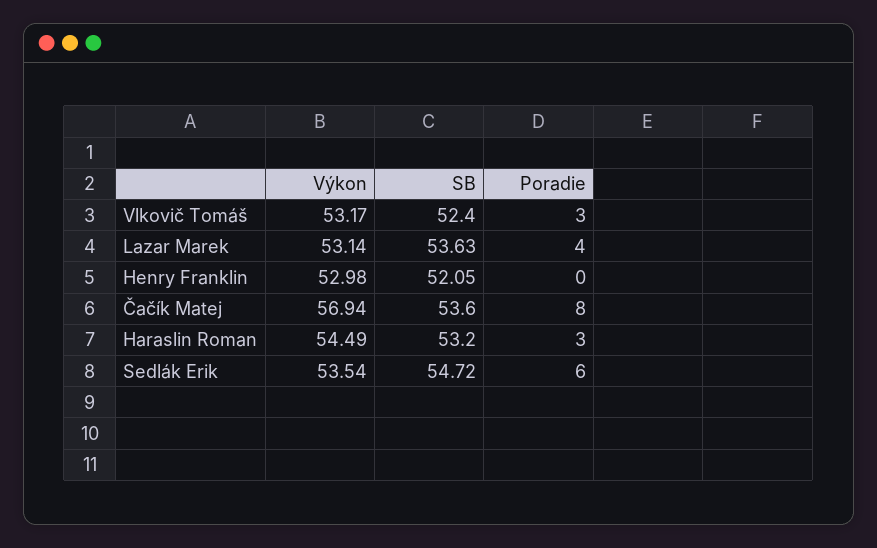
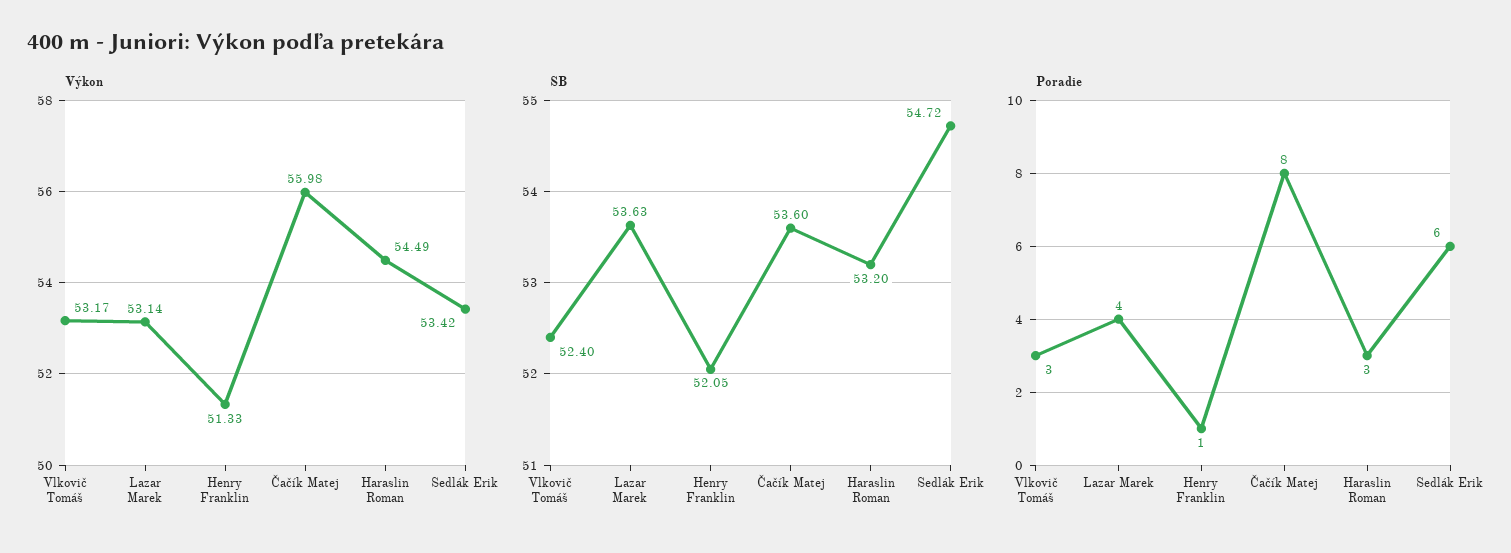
  {
    "Výkon": {
      "Vlkovič Tomáš": 53.17,
      "Lazar Marek": 53.14,
-     "Henry Franklin": 52.98,
+     "Henry Franklin": 51.33,
-     "Čačík Matej": 56.94,
+     "Čačík Matej": 55.98,
      "Haraslin Roman": 54.49,
-     "Sedlák Erik": 53.54
+     "Sedlák Erik": 53.42
    },
    "SB": {
      "Vlkovič Tomáš": 52.4,
      "Lazar Marek": 53.63,
      "Henry Franklin": 52.05,
      "Čačík Matej": 53.6,
      "Haraslin Roman": 53.2,
      "Sedlák Erik": 54.72
    },
    "Poradie": {
      "Vlkovič Tomáš": 3,
      "Lazar Marek": 4,
-     "Henry Franklin": 0,
+     "Henry Franklin": 1,
      "Čačík Matej": 8,
      "Haraslin Roman": 3,
      "Sedlák Erik": 6
    }
  }

